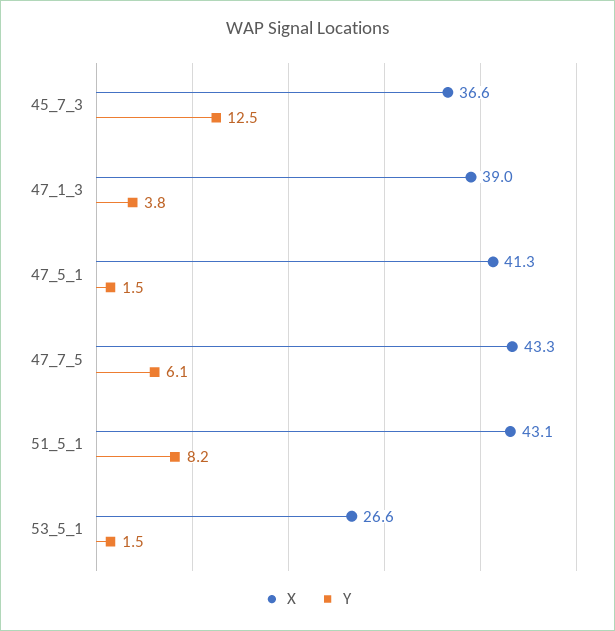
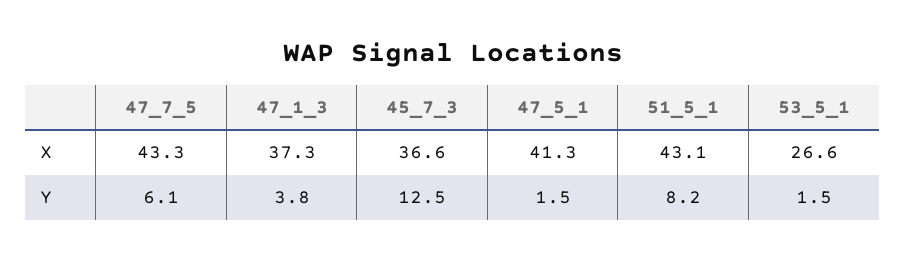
  {
    "X": {
      "45_7_3": 36.6,
-     "47_1_3": 39,
+     "47_1_3": 37.3,
      "47_5_1": 41.3,
      "47_7_5": 43.3,
      "51_5_1": 43.1,
      "53_5_1": 26.6
    },
    "Y": {
      "45_7_3": 12.5,
      "47_1_3": 3.8,
      "47_5_1": 1.5,
      "47_7_5": 6.1,
      "51_5_1": 8.2,
      "53_5_1": 1.5
    }
  }

